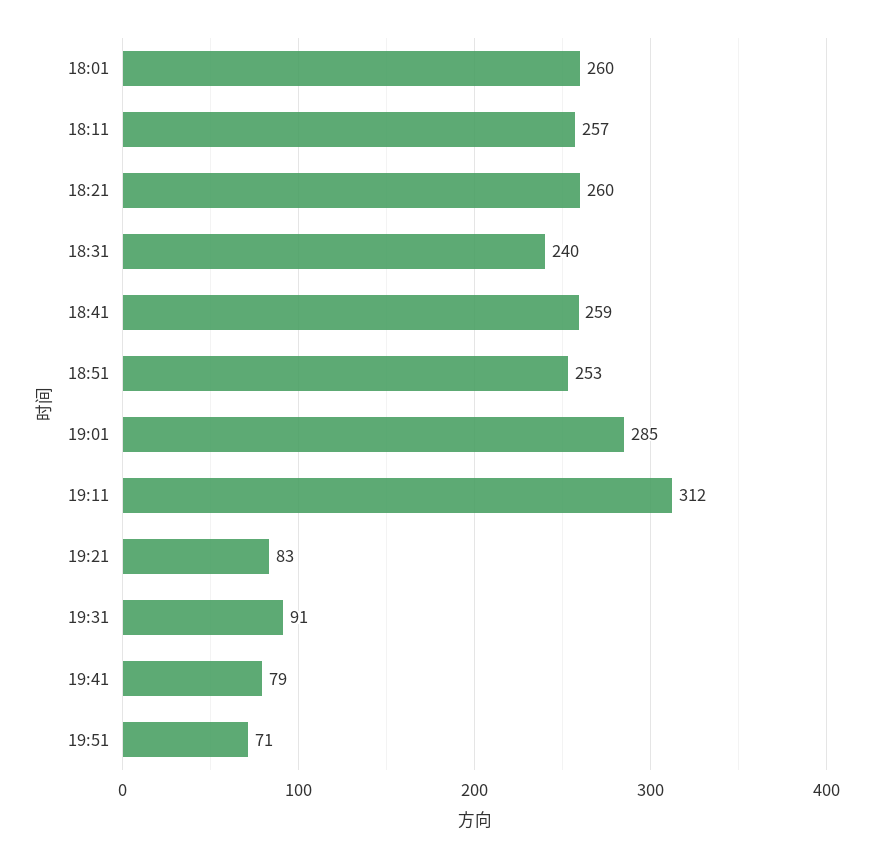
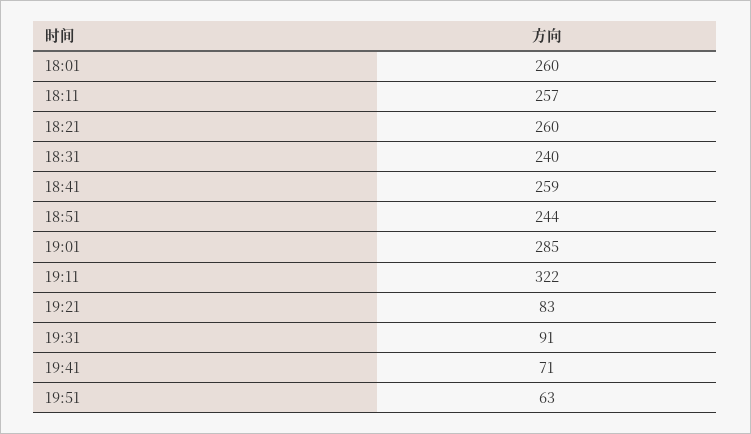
  {
    "18:01": 260,
    "18:11": 257,
    "18:21": 260,
    "18:31": 240,
    "18:41": 259,
-   "18:51": 253,
+   "18:51": 244,
    "19:01": 285,
-   "19:11": 312,
+   "19:11": 322,
    "19:21": 83,
    "19:31": 91,
-   "19:41": 79,
+   "19:41": 71,
-   "19:51": 71
+   "19:51": 63
  }

